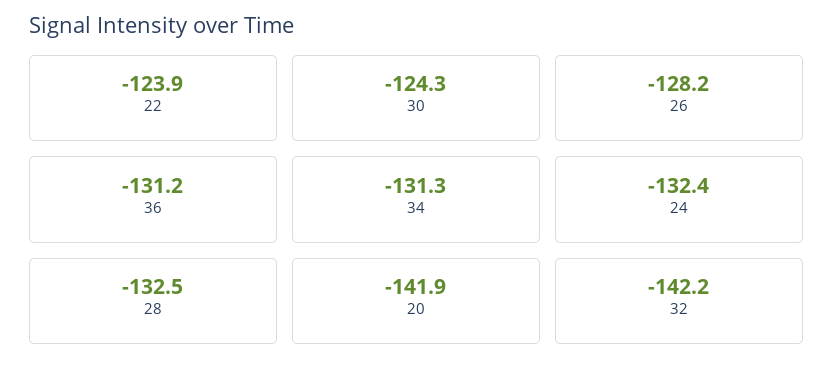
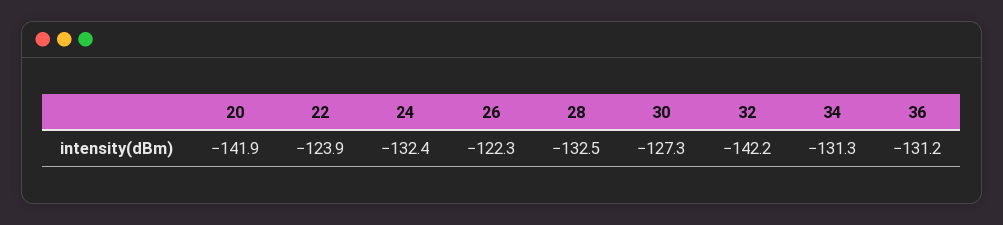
  {
    "22": -123.9,
-   "30": -124.3,
+   "30": -127.3,
-   "26": -128.2,
+   "26": -122.3,
    "36": -131.2,
    "34": -131.3,
    "24": -132.4,
    "28": -132.5,
    "20": -141.9,
    "32": -142.2
  }

